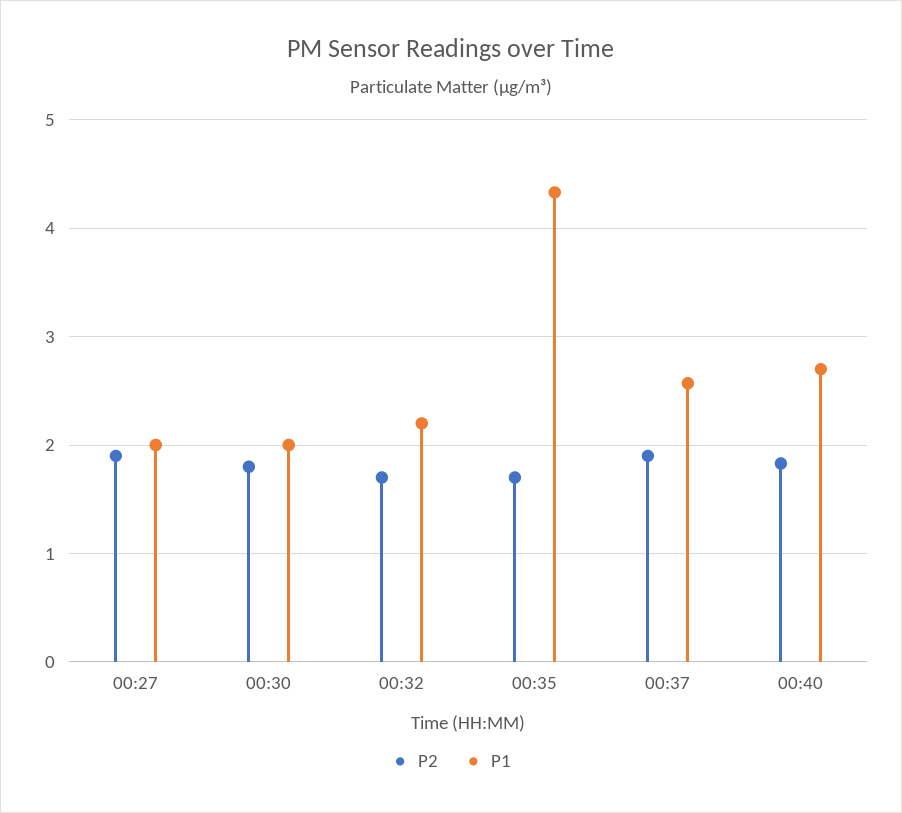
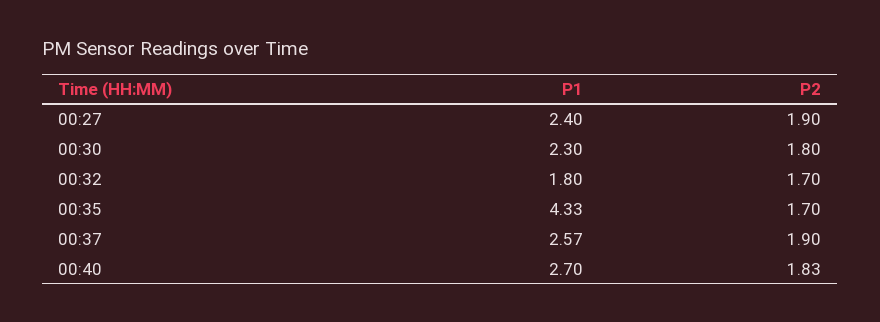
  {
    "P2": {
      "00:27": 1.9,
      "00:30": 1.8,
      "00:32": 1.7,
      "00:35": 1.7,
      "00:37": 1.9,
      "00:40": 1.83
    },
    "P1": {
-     "00:27": 2,
+     "00:27": 2.4,
-     "00:30": 2,
+     "00:30": 2.3,
-     "00:32": 2.2,
+     "00:32": 1.8,
      "00:35": 4.33,
      "00:37": 2.57,
      "00:40": 2.7
    }
  }

